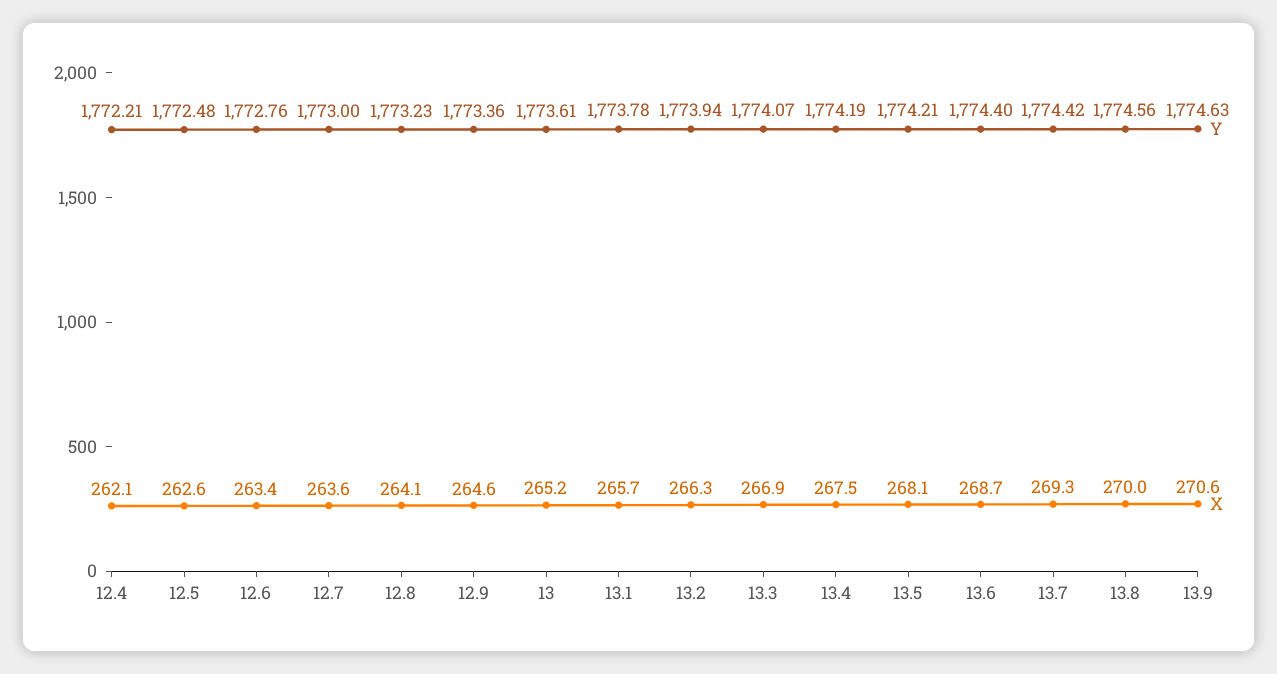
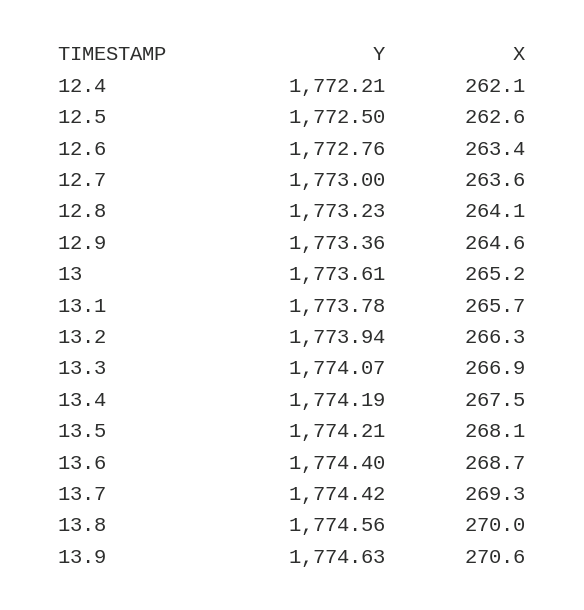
  {
    "Y": {
      "12.4": 1772.21,
-     "12.5": 1772.48,
+     "12.5": 1772.5,
      "12.6": 1772.76,
      "12.7": 1773,
      "12.8": 1773.23,
      "12.9": 1773.36,
      "13": 1773.61,
      "13.1": 1773.78,
      "13.2": 1773.94,
      "13.3": 1774.07,
      "13.4": 1774.19,
      "13.5": 1774.21,
      "13.6": 1774.4,
      "13.7": 1774.42,
      "13.8": 1774.56,
      "13.9": 1774.63
    },
    "X": {
      "12.4": 262.1,
      "12.5": 262.6,
      "12.6": 263.4,
      "12.7": 263.6,
      "12.8": 264.1,
      "12.9": 264.6,
      "13": 265.2,
      "13.1": 265.7,
      "13.2": 266.3,
      "13.3": 266.9,
      "13.4": 267.5,
      "13.5": 268.1,
      "13.6": 268.7,
      "13.7": 269.3,
      "13.8": 270,
      "13.9": 270.6
    }
  }

